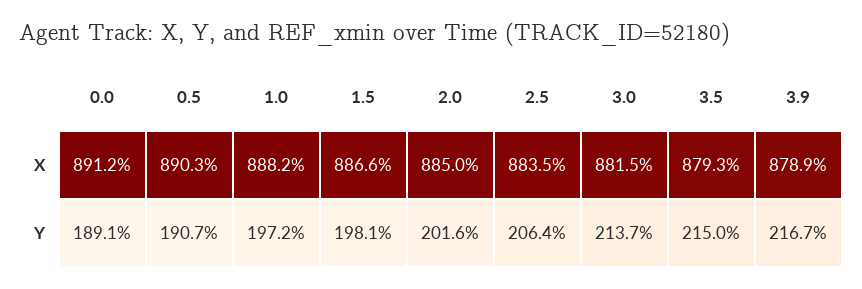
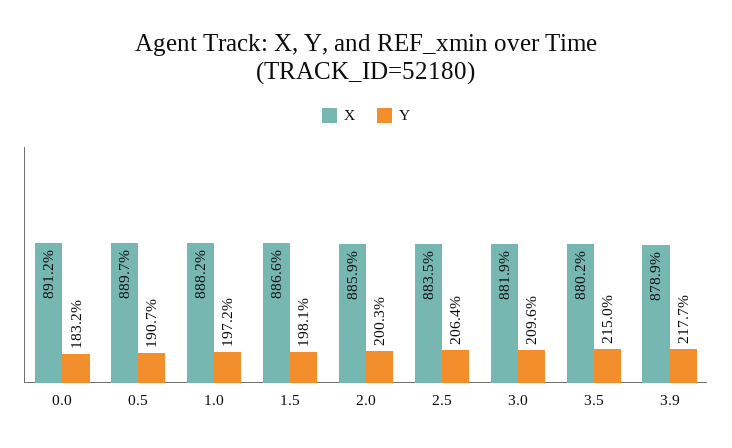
  {
    "X": {
      "0.0": 891.2,
-     "0.5": 890.3,
+     "0.5": 889.7,
      "1.0": 888.2,
      "1.5": 886.6,
-     "2.0": 885,
+     "2.0": 885.9,
      "2.5": 883.5,
-     "3.0": 881.5,
+     "3.0": 881.9,
-     "3.5": 879.3,
+     "3.5": 880.2,
      "3.9": 878.9
    },
    "Y": {
-     "0.0": 189.1,
+     "0.0": 183.2,
      "0.5": 190.7,
      "1.0": 197.2,
      "1.5": 198.1,
-     "2.0": 201.6,
+     "2.0": 200.3,
      "2.5": 206.4,
-     "3.0": 213.7,
+     "3.0": 209.6,
      "3.5": 215,
-     "3.9": 216.7
+     "3.9": 217.7
    }
  }

